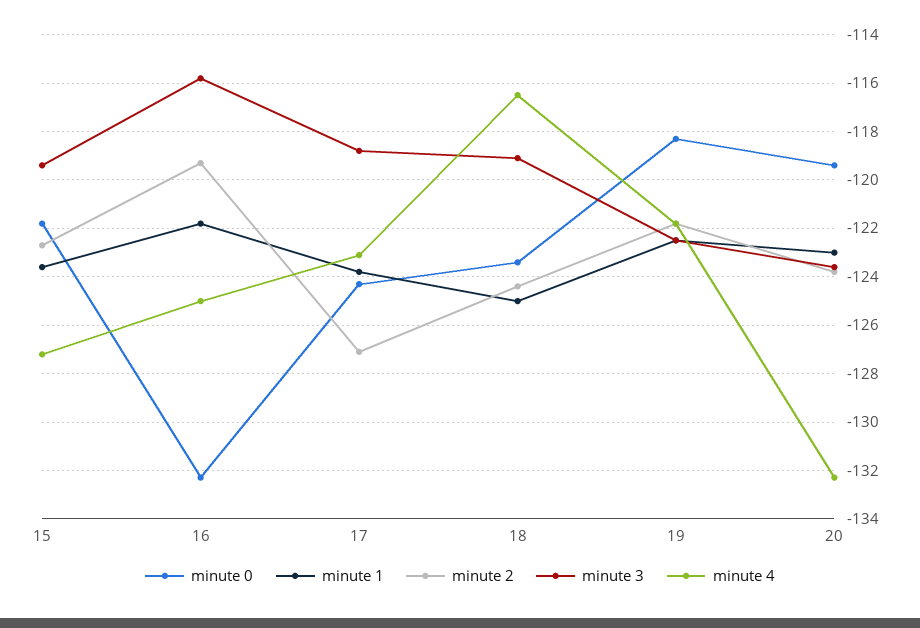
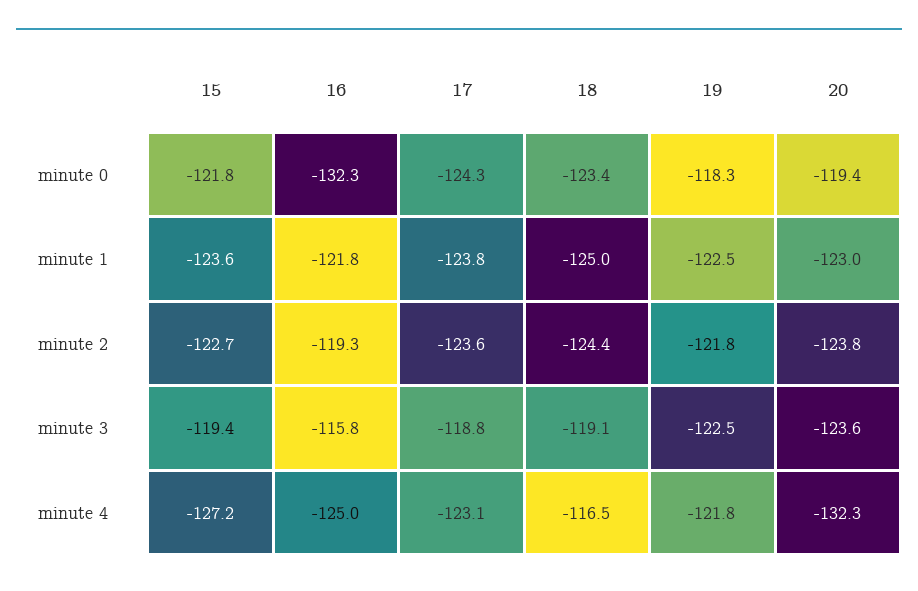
  {
    "minute 0": {
      "15": -121.8,
      "16": -132.3,
      "17": -124.3,
      "18": -123.4,
      "19": -118.3,
      "20": -119.4
    },
    "minute 1": {
      "15": -123.6,
      "16": -121.8,
      "17": -123.8,
      "18": -125,
      "19": -122.5,
      "20": -123
    },
    "minute 2": {
      "15": -122.7,
      "16": -119.3,
-     "17": -127,
+     "17": -123.6,
      "18": -124.4,
      "19": -121.8,
      "20": -123.8
    },
    "minute 3": {
      "15": -119.4,
      "16": -115.8,
      "17": -118.8,
      "18": -119.1,
      "19": -122.5,
      "20": -123.6
    },
    "minute 4": {
      "15": -127.2,
      "16": -125,
      "17": -123.1,
      "18": -116.5,
      "19": -121.8,
      "20": -132.3
    }
  }

